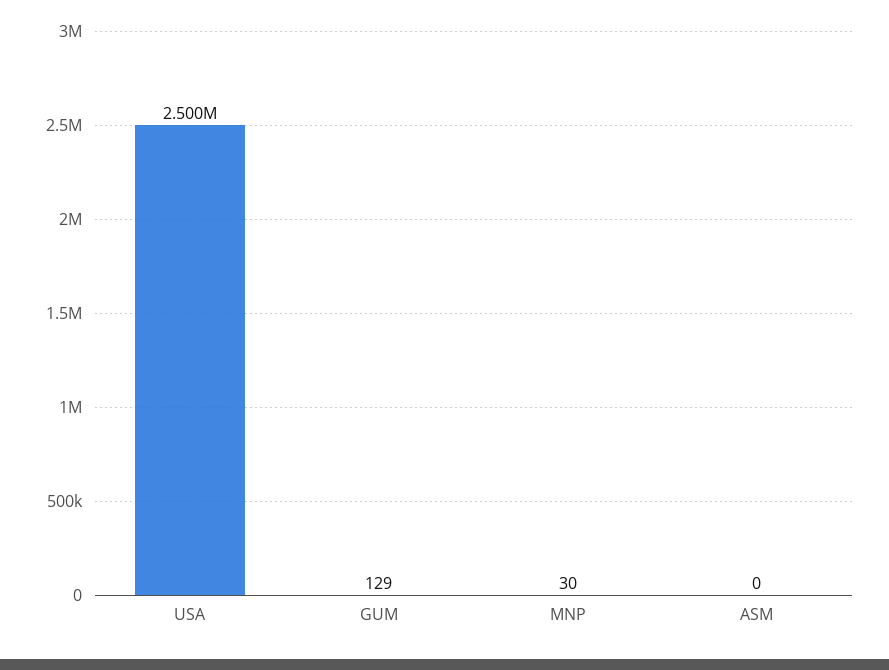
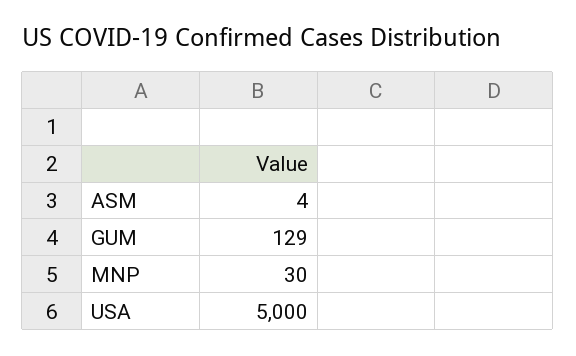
  {
-   "USA": 2500000,
+   "USA": 5000,
    "GUM": 129,
    "MNP": 30,
-   "ASM": 0
+   "ASM": 4
  }

